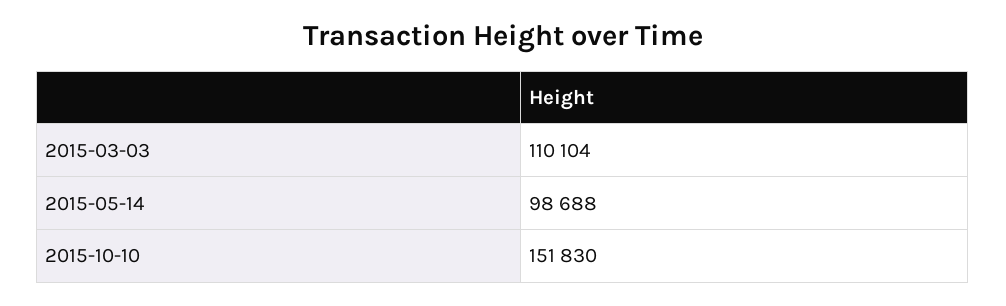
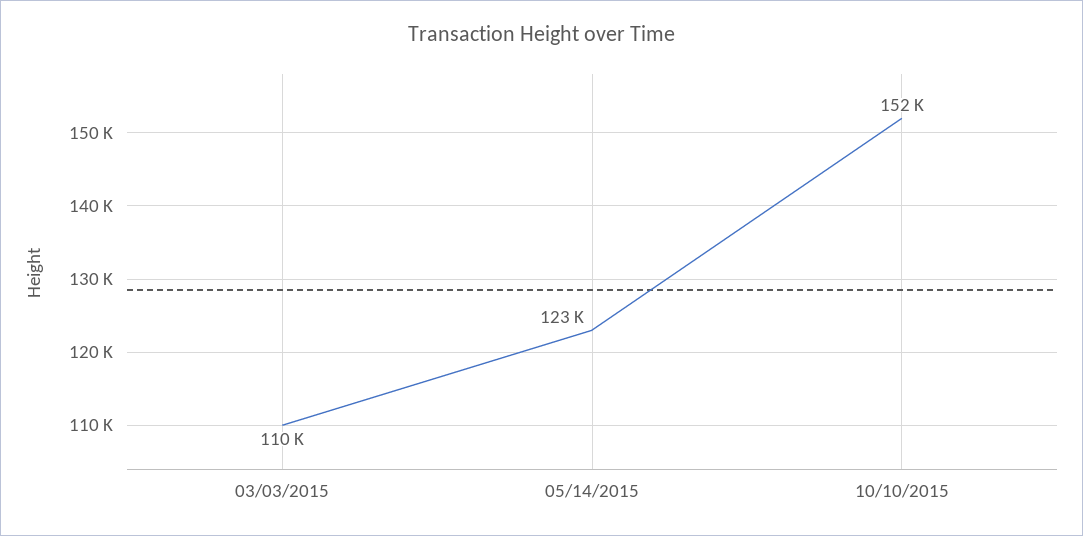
  {
    "2015-03-03": 110104,
-   "2015-05-14": 98688,
+   "2015-05-14": 123000,
    "2015-10-10": 151830
  }

